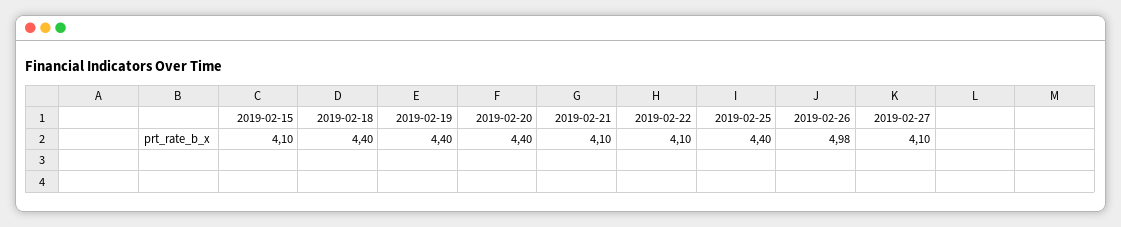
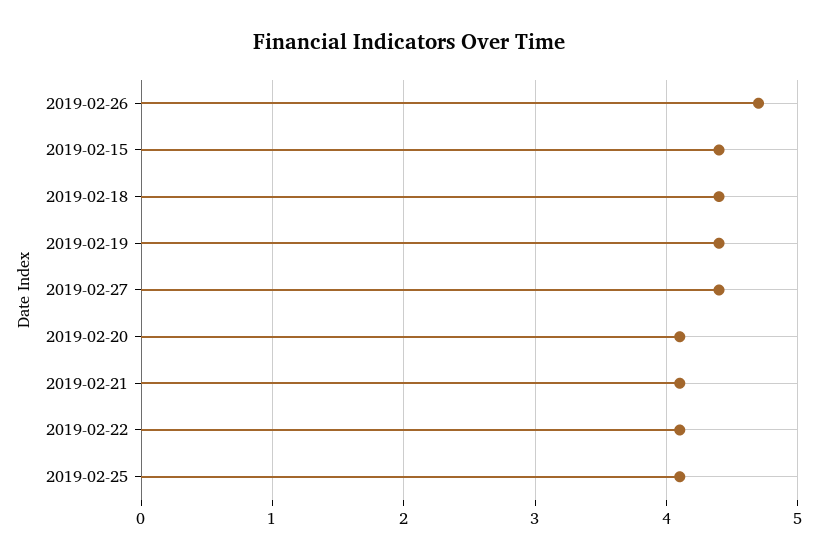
  {
-   "2019-02-15": 4.1,
+   "2019-02-15": 4.4,
    "2019-02-18": 4.4,
    "2019-02-19": 4.4,
-   "2019-02-20": 4.4,
+   "2019-02-20": 4.1,
    "2019-02-21": 4.1,
    "2019-02-22": 4.1,
-   "2019-02-25": 4.4,
+   "2019-02-25": 4.1,
-   "2019-02-26": 4.98,
+   "2019-02-26": 4.7,
-   "2019-02-27": 4.1
+   "2019-02-27": 4.4
  }

